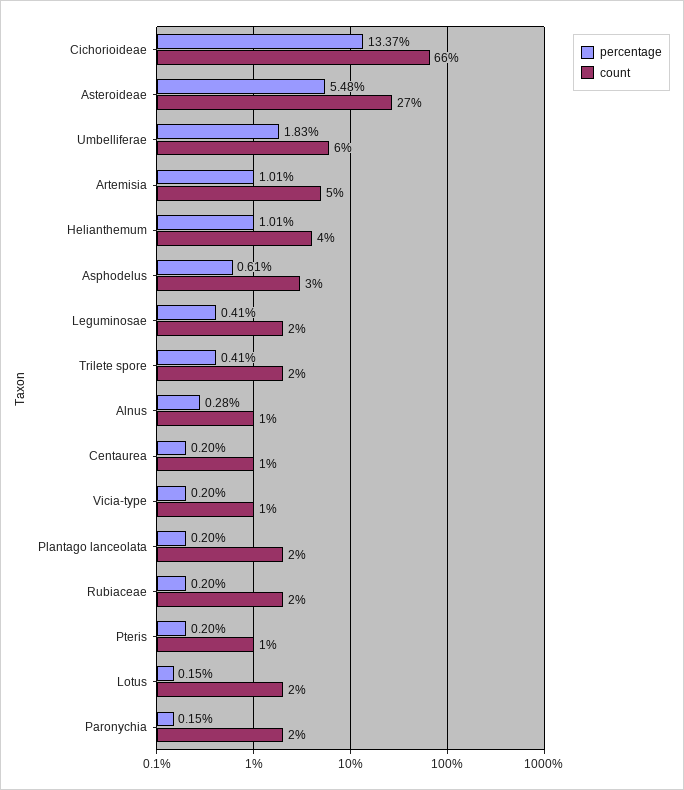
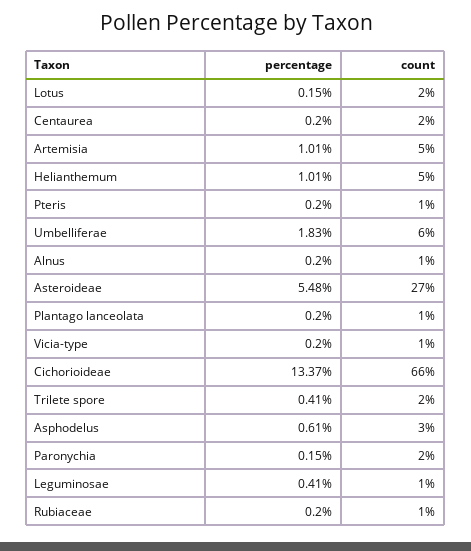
  {
    "percentage": {
      "Cichorioideae": 13.37,
      "Asteroideae": 5.48,
      "Umbelliferae": 1.83,
      "Artemisia": 1.01,
      "Helianthemum": 1.01,
      "Asphodelus": 0.61,
      "Leguminosae": 0.41,
      "Trilete spore": 0.41,
-     "Alnus": 0.28,
+     "Alnus": 0.2,
      "Centaurea": 0.2,
      "Vicia-type": 0.2,
      "Plantago lanceolata": 0.2,
      "Rubiaceae": 0.2,
      "Pteris": 0.2,
      "Lotus": 0.15,
      "Paronychia": 0.15
    },
    "count": {
      "Cichorioideae": 66,
      "Asteroideae": 27,
      "Umbelliferae": 6,
      "Artemisia": 5,
-     "Helianthemum": 4,
+     "Helianthemum": 5,
      "Asphodelus": 3,
-     "Leguminosae": 2,
+     "Leguminosae": 1,
      "Trilete spore": 2,
      "Alnus": 1,
-     "Centaurea": 1,
+     "Centaurea": 2,
      "Vicia-type": 1,
-     "Plantago lanceolata": 2,
+     "Plantago lanceolata": 1,
-     "Rubiaceae": 2,
+     "Rubiaceae": 1,
      "Pteris": 1,
      "Lotus": 2,
      "Paronychia": 2
    }
  }

